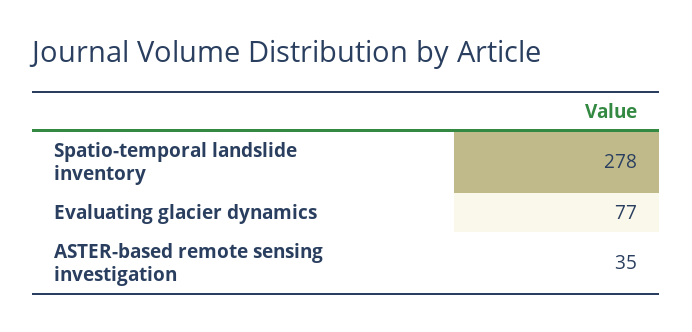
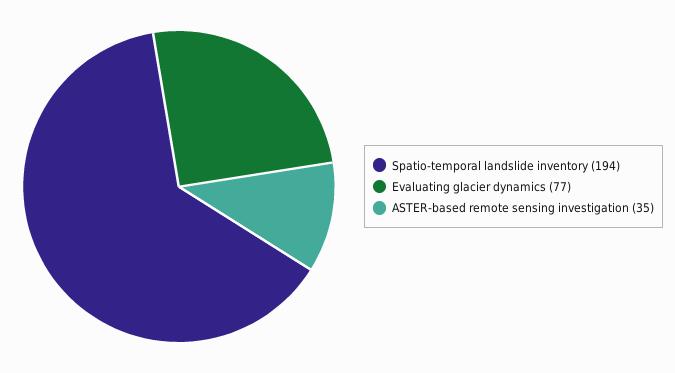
  {
-   "Spatio-temporal landslide inventory": 278,
+   "Spatio-temporal landslide inventory": 194,
    "Evaluating glacier dynamics": 77,
    "ASTER-based remote sensing investigation": 35
  }

